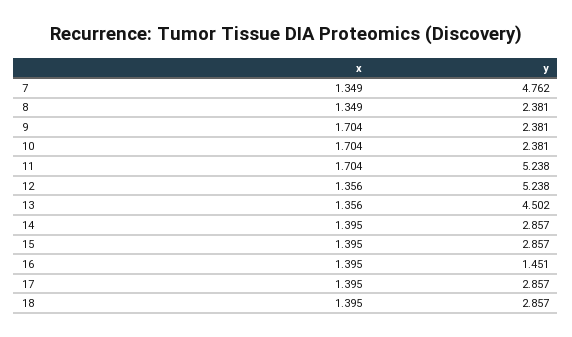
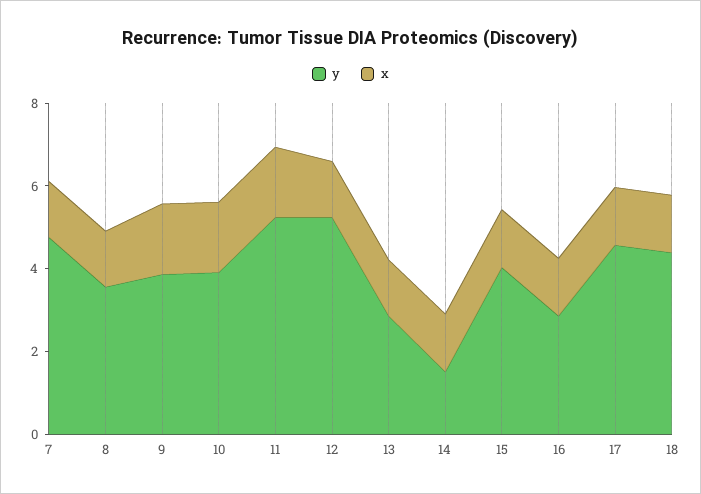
  {
    "x": {
      "7": 1.349,
      "8": 1.349,
      "9": 1.704,
      "10": 1.704,
      "11": 1.704,
      "12": 1.356,
      "13": 1.356,
      "14": 1.395,
      "15": 1.395,
      "16": 1.395,
      "17": 1.395,
      "18": 1.395
    },
    "y": {
      "7": 4.762,
-     "8": 2.381,
+     "8": 3.5,
-     "9": 2.381,
+     "9": 4,
-     "10": 2.381,
+     "10": 4,
      "11": 5.238,
      "12": 5.238,
-     "13": 4.502,
+     "13": 3,
-     "14": 2.857,
+     "14": 1.5,
-     "15": 2.857,
+     "15": 4,
-     "16": 1.451,
+     "16": 3,
-     "17": 2.857,
+     "17": 4.5,
-     "18": 2.857
+     "18": 4.5
    }
  }

